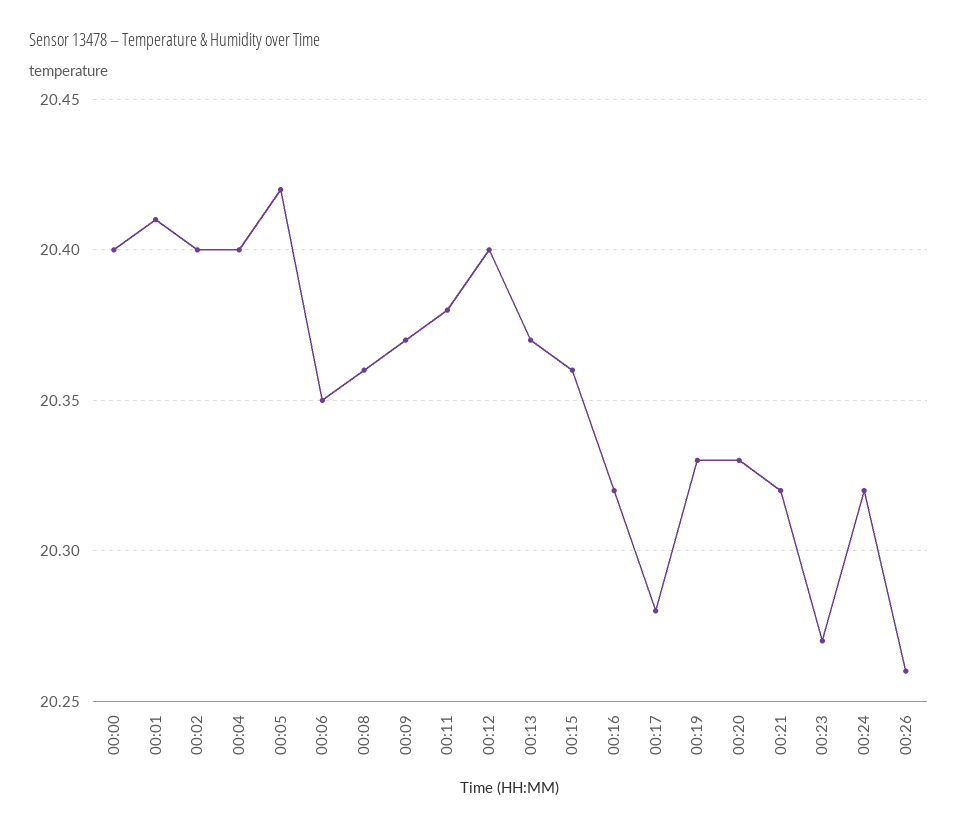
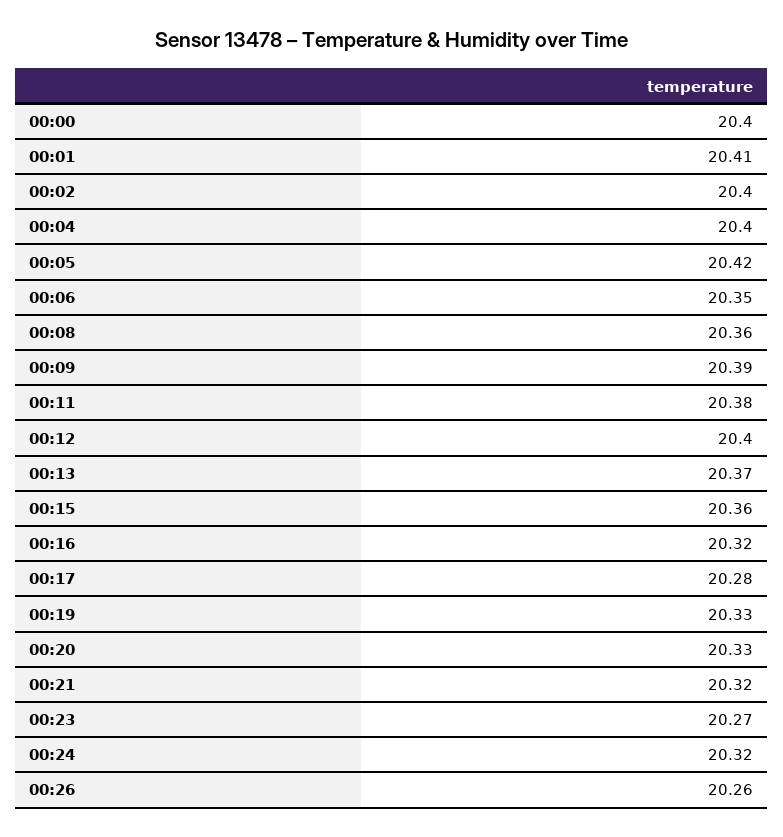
  {
    "00:00": 20.4,
    "00:01": 20.41,
    "00:02": 20.4,
    "00:04": 20.4,
    "00:05": 20.42,
    "00:06": 20.35,
    "00:08": 20.36,
-   "00:09": 20.37,
+   "00:09": 20.39,
    "00:11": 20.38,
    "00:12": 20.4,
    "00:13": 20.37,
    "00:15": 20.36,
    "00:16": 20.32,
    "00:17": 20.28,
    "00:19": 20.33,
    "00:20": 20.33,
    "00:21": 20.32,
    "00:23": 20.27,
    "00:24": 20.32,
    "00:26": 20.26
  }

